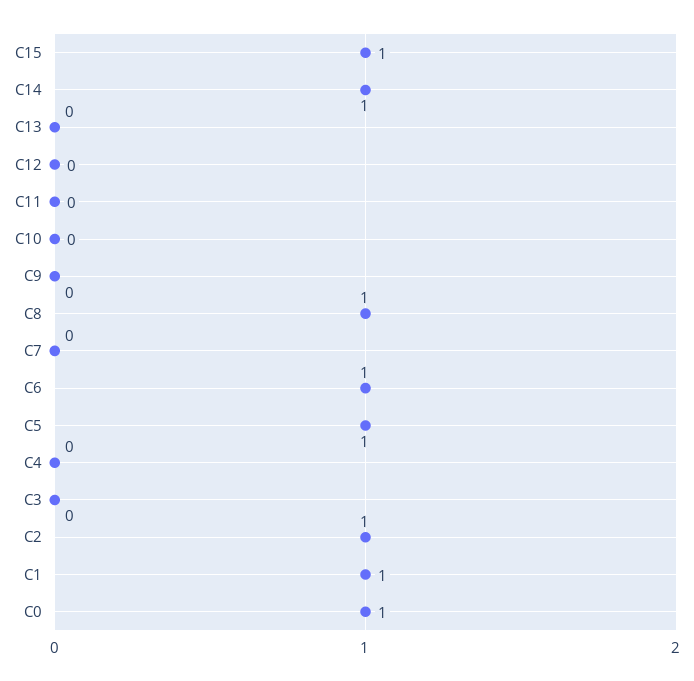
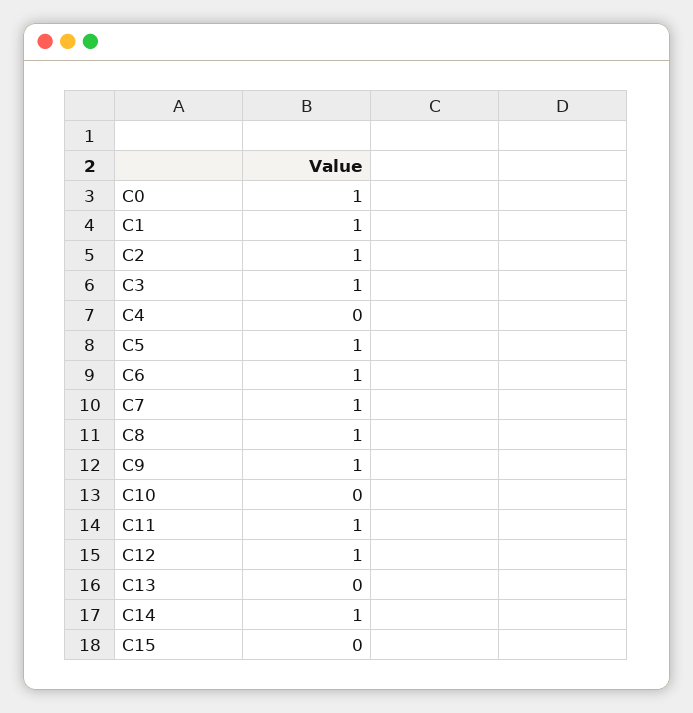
  {
-   "C15": 1,
+   "C15": 0,
    "C14": 1,
    "C13": 0,
-   "C12": 0,
+   "C12": 1,
-   "C11": 0,
+   "C11": 1,
    "C10": 0,
-   "C9": 0,
+   "C9": 1,
    "C8": 1,
-   "C7": 0,
+   "C7": 1,
    "C6": 1,
    "C5": 1,
    "C4": 0,
-   "C3": 0,
+   "C3": 1,
    "C2": 1,
    "C1": 1,
    "C0": 1
  }

